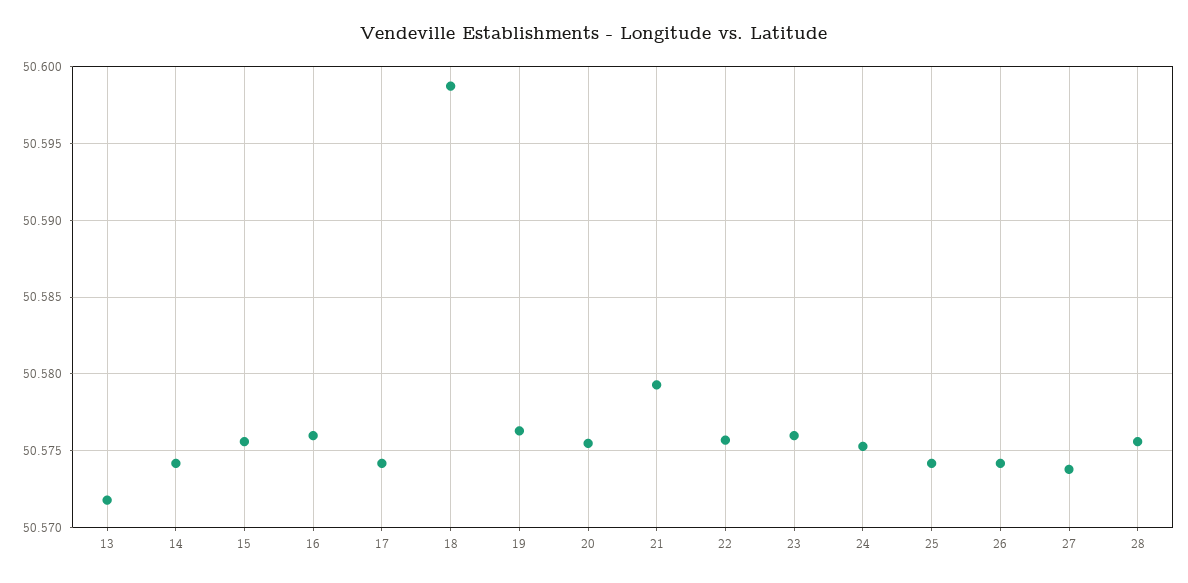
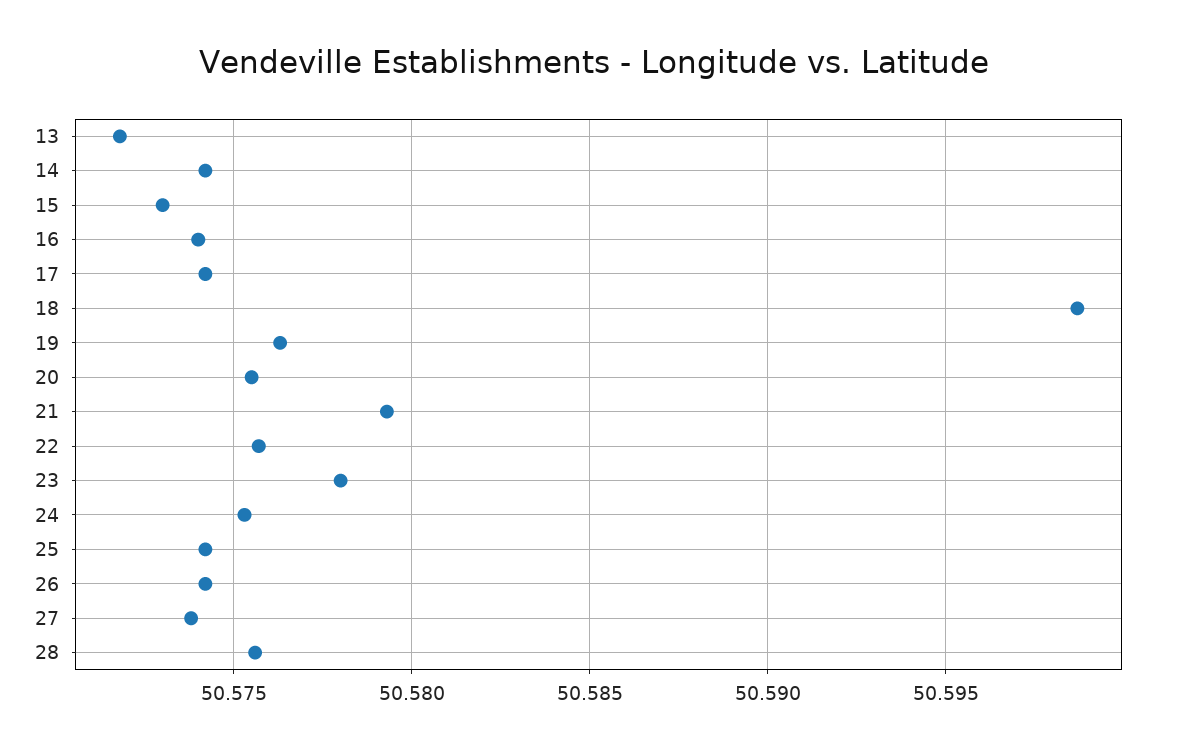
  {
    "13": 50.572,
    "14": 50.574,
-   "15": 50.5755,
+   "15": 50.573,
-   "16": 50.576,
+   "16": 50.574,
    "17": 50.574,
    "18": 50.5985,
    "19": 50.5765,
    "20": 50.5755,
    "21": 50.5795,
    "22": 50.5755,
-   "23": 50.576,
+   "23": 50.578,
    "24": 50.5755,
    "25": 50.574,
    "26": 50.574,
    "27": 50.574,
    "28": 50.5755
  }

